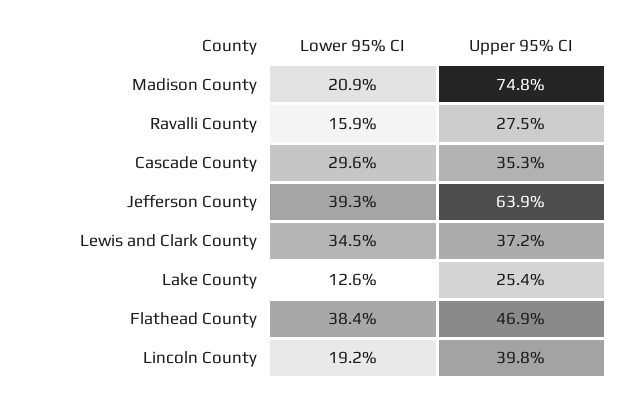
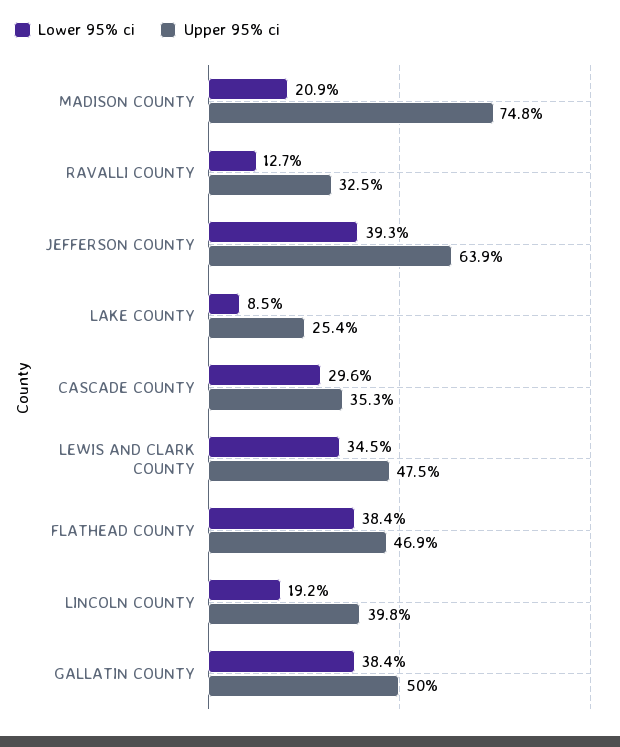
  {
    "Lower 95% CI": {
      "Madison County": 20.9,
-     "Ravalli County": 15.9,
+     "Ravalli County": 12.7,
      "Cascade County": 29.6,
      "Jefferson County": 39.3,
      "Lewis and Clark County": 34.5,
-     "Lake County": 12.6,
+     "Lake County": 8.5,
      "Flathead County": 38.4,
-     "Lincoln County": 19.2
+     "Lincoln County": 19.2,
+     "GALLATIN COUNTY": 38.4
    },
    "Upper 95% CI": {
      "Madison County": 74.8,
-     "Ravalli County": 27.5,
+     "Ravalli County": 32.5,
      "Cascade County": 35.3,
      "Jefferson County": 63.9,
-     "Lewis and Clark County": 37.2,
+     "Lewis and Clark County": 47.5,
      "Lake County": 25.4,
      "Flathead County": 46.9,
-     "Lincoln County": 39.8
+     "Lincoln County": 39.8,
+     "GALLATIN COUNTY": 50
    }
  }

